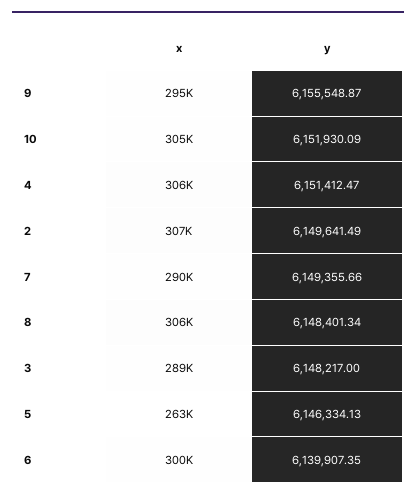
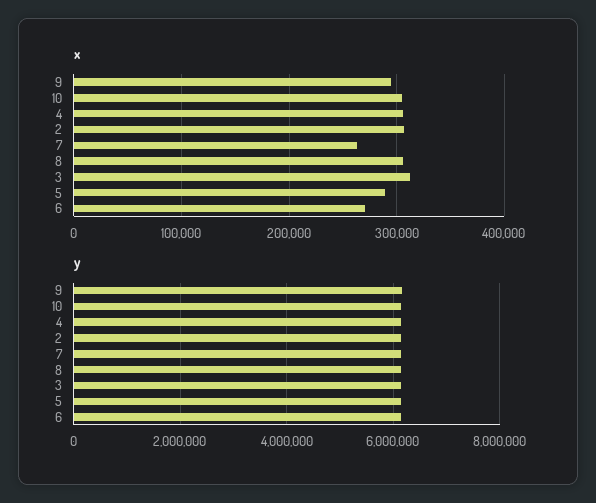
  {
    "x": {
      "9": 295000,
      "10": 305000,
      "4": 306000,
      "2": 307000,
-     "7": 290000,
+     "7": 260000,
      "8": 306000,
-     "3": 289000,
+     "3": 310000,
-     "5": 263000,
+     "5": 290000,
-     "6": 300000
+     "6": 270000
    },
    "y": {
      "9": 6155548.87,
      "10": 6151930.09,
      "4": 6151412.47,
      "2": 6149641.49,
      "7": 6149355.66,
      "8": 6148401.34,
      "3": 6148217,
      "5": 6146334.13,
      "6": 6139907.35
    }
  }

